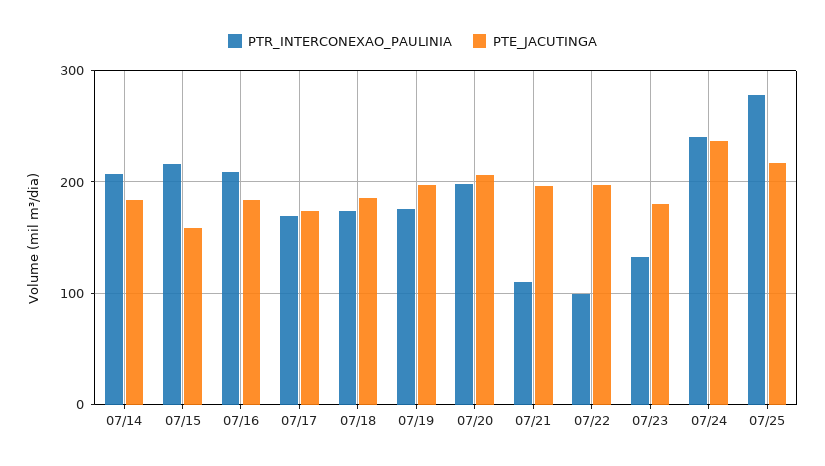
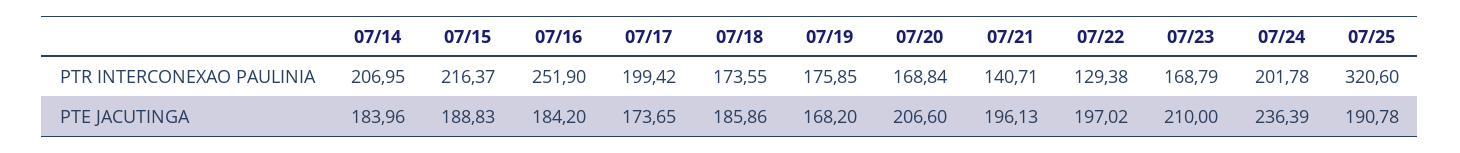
  {
    "PTR_INTERCONEXAO_PAULINIA": {
      "07/14": 206.95,
      "07/15": 216.37,
-     "07/16": 210,
+     "07/16": 251.9,
-     "07/17": 170,
+     "07/17": 199.42,
      "07/18": 173.55,
      "07/19": 175.85,
-     "07/20": 200,
+     "07/20": 168.84,
-     "07/21": 110,
+     "07/21": 140.71,
-     "07/22": 100,
+     "07/22": 129.38,
-     "07/23": 130,
+     "07/23": 168.79,
-     "07/24": 240,
+     "07/24": 201.78,
-     "07/25": 280
+     "07/25": 320.6
    },
    "PTE_JACUTINGA": {
      "07/14": 183.96,
-     "07/15": 160,
+     "07/15": 188.83,
      "07/16": 184.2,
      "07/17": 173.65,
      "07/18": 185.86,
-     "07/19": 200,
+     "07/19": 168.2,
      "07/20": 206.6,
      "07/21": 196.13,
      "07/22": 197.02,
-     "07/23": 180,
+     "07/23": 210,
      "07/24": 236.39,
-     "07/25": 220
+     "07/25": 190.78
    }
  }

